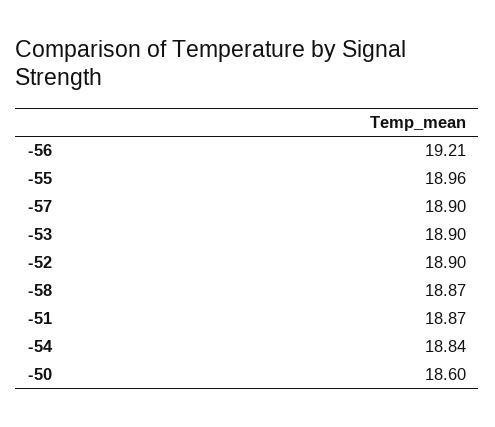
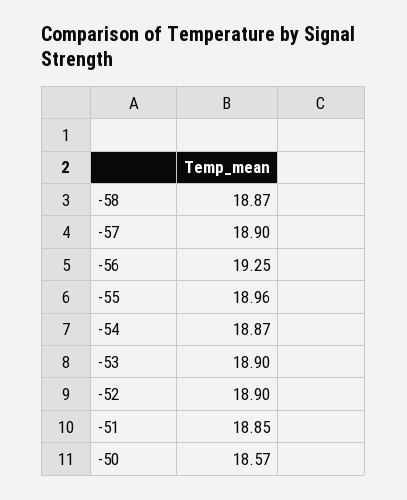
  {
-   "-56": 19.21,
+   "-56": 19.25,
    "-55": 18.96,
    "-57": 18.9,
    "-53": 18.9,
    "-52": 18.9,
    "-58": 18.87,
-   "-51": 18.87,
+   "-51": 18.85,
-   "-54": 18.84,
+   "-54": 18.87,
-   "-50": 18.6
+   "-50": 18.57
  }

